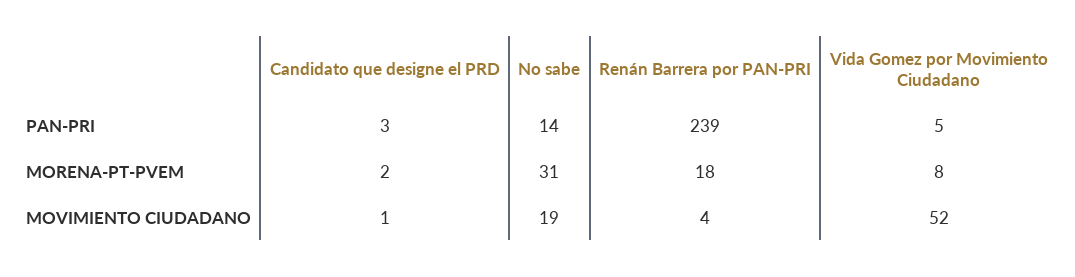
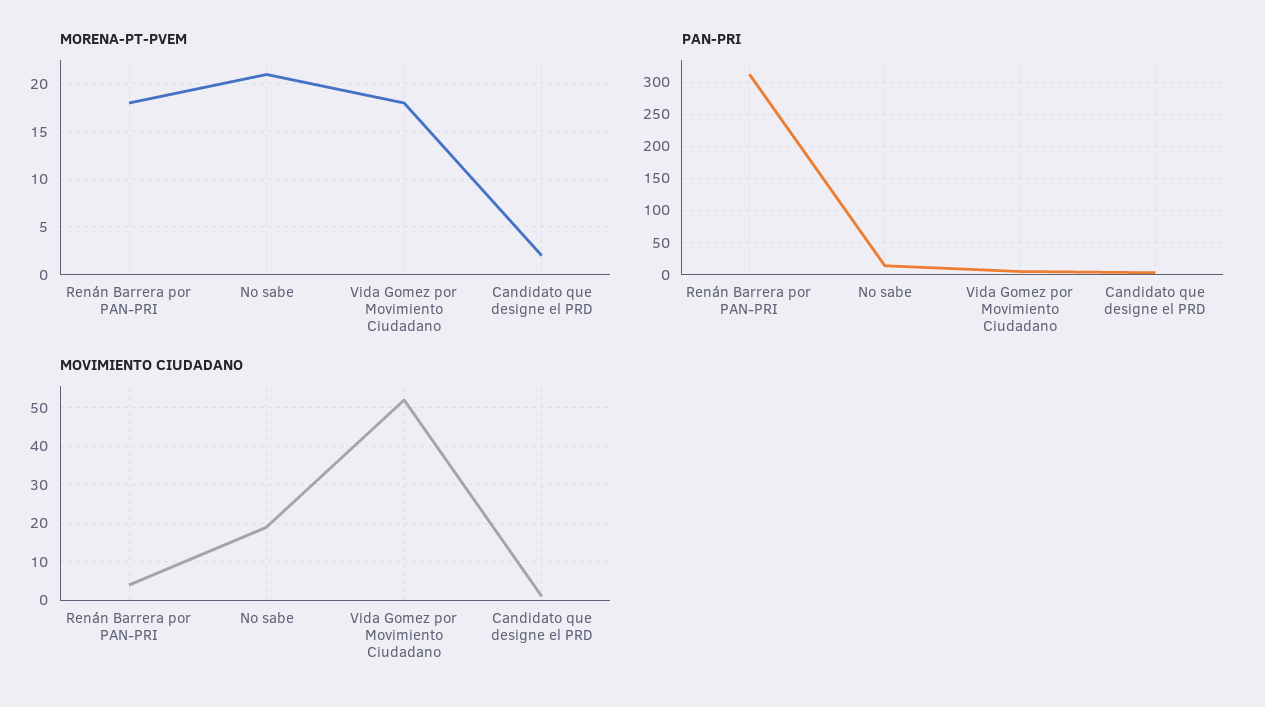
  {
    "PAN-PRI": {
      "Candidato que designe el PRD": 3,
      "No sabe": 14,
-     "Renán Barrera por PAN-PRI": 239,
+     "Renán Barrera por PAN-PRI": 310,
      "Vida Gomez por Movimiento Ciudadano": 5
    },
    "MORENA-PT-PVEM": {
      "Candidato que designe el PRD": 2,
-     "No sabe": 31,
+     "No sabe": 21,
      "Renán Barrera por PAN-PRI": 18,
-     "Vida Gomez por Movimiento Ciudadano": 8
+     "Vida Gomez por Movimiento Ciudadano": 18
    },
    "MOVIMIENTO CIUDADANO": {
      "Candidato que designe el PRD": 1,
      "No sabe": 19,
      "Renán Barrera por PAN-PRI": 4,
      "Vida Gomez por Movimiento Ciudadano": 52
    }
  }

